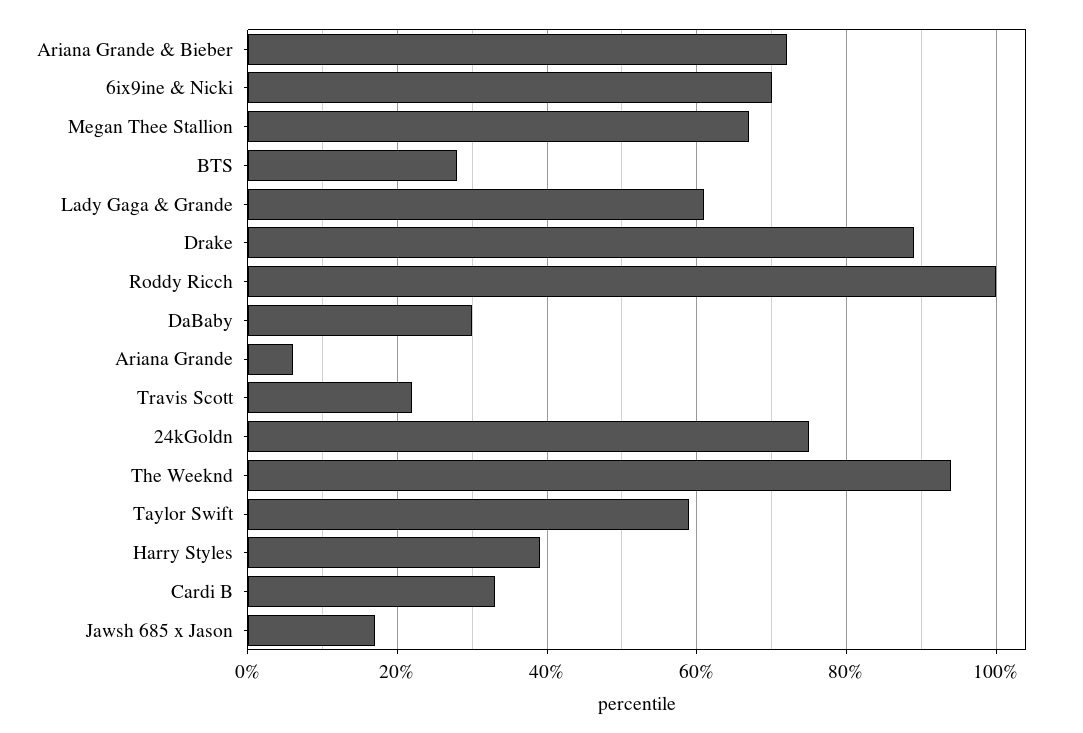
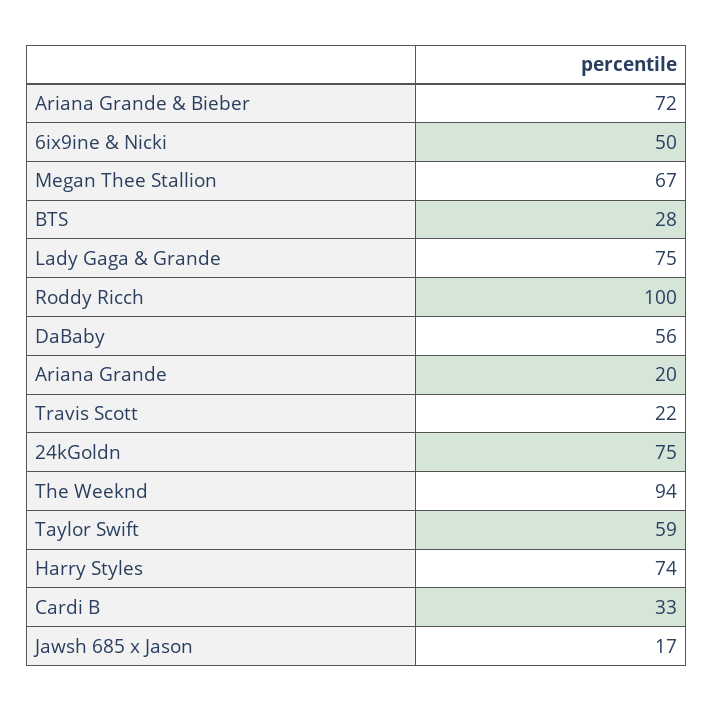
  {
    "Ariana Grande & Bieber": 72,
-   "6ix9ine & Nicki": 70,
+   "6ix9ine & Nicki": 50,
    "Megan Thee Stallion": 67,
    "BTS": 28,
-   "Lady Gaga & Grande": 60,
+   "Lady Gaga & Grande": 75,
-   "Drake": 90,
    "Roddy Ricch": 100,
-   "DaBaby": 30,
+   "DaBaby": 56,
-   "Ariana Grande": 5,
+   "Ariana Grande": 20,
    "Travis Scott": 22,
    "24kGoldn": 75,
    "The Weeknd": 94,
    "Taylor Swift": 59,
-   "Harry Styles": 40,
+   "Harry Styles": 74,
    "Cardi B": 33,
    "Jawsh 685 x Jason": 17
  }

